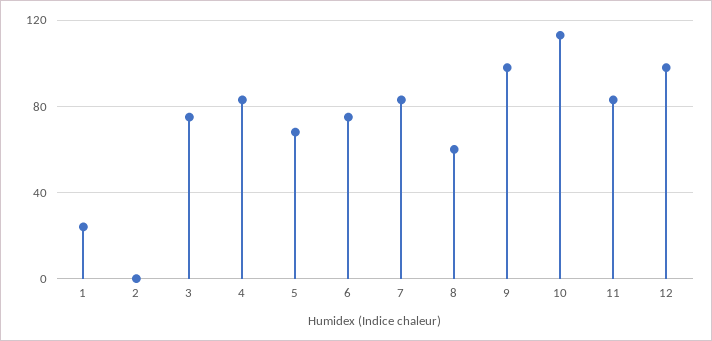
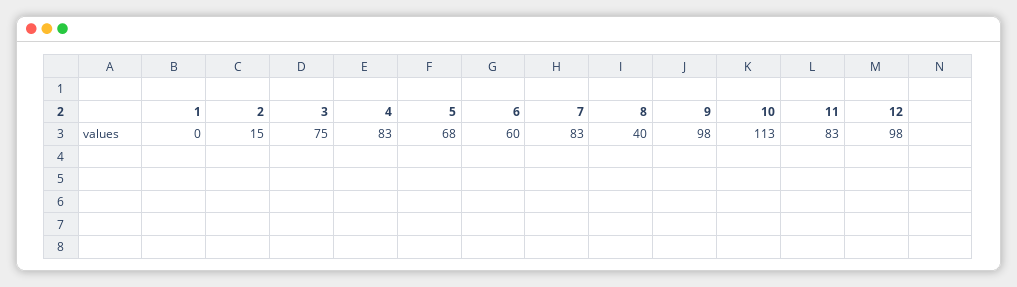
  {
-   "1": 25,
+   "1": 0,
-   "2": 0,
+   "2": 15,
    "3": 75,
    "4": 83,
    "5": 68,
-   "6": 75,
+   "6": 60,
    "7": 83,
-   "8": 60,
+   "8": 40,
    "9": 98,
    "10": 113,
    "11": 83,
    "12": 98
  }

